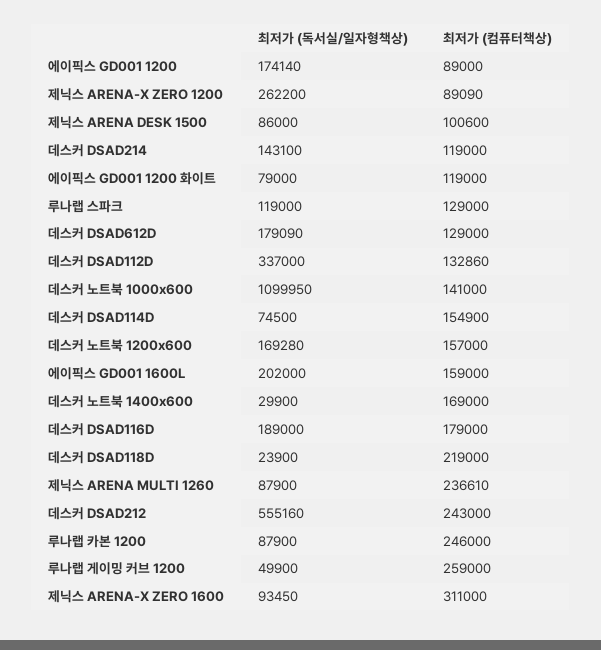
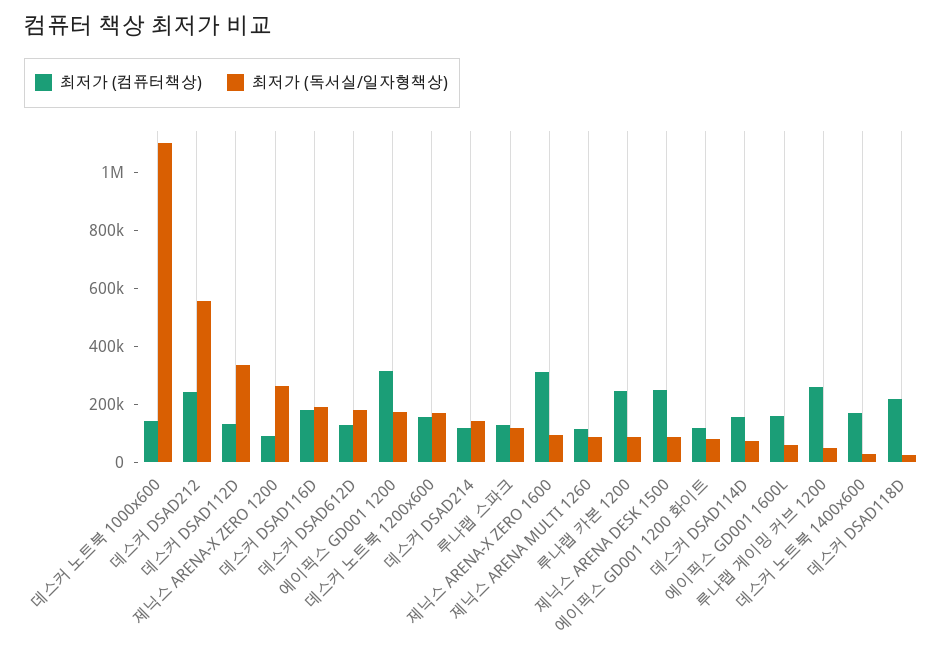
  {
    "최저가 (독서실/일자형책상)": {
      "에이픽스 GD001 1200": 174140,
      "제닉스 ARENA-X ZERO 1200": 262200,
      "제닉스 ARENA DESK 1500": 86000,
      "데스커 DSAD214": 143100,
      "에이픽스 GD001 1200 화이트": 79000,
      "루나랩 스파크": 119000,
      "데스커 DSAD612D": 179090,
      "데스커 DSAD112D": 337000,
      "데스커 노트북 1000x600": 1099950,
      "데스커 DSAD114D": 74500,
      "데스커 노트북 1200x600": 169280,
-     "에이픽스 GD001 1600L": 202000,
+     "에이픽스 GD001 1600L": 50000,
      "데스커 노트북 1400x600": 29900,
      "데스커 DSAD116D": 189000,
      "데스커 DSAD118D": 23900,
      "제닉스 ARENA MULTI 1260": 87900,
      "데스커 DSAD212": 555160,
      "루나랩 카본 1200": 87900,
      "루나랩 게이밍 커브 1200": 49900,
      "제닉스 ARENA-X ZERO 1600": 93450
    },
    "최저가 (컴퓨터책상)": {
-     "에이픽스 GD001 1200": 89000,
+     "에이픽스 GD001 1200": 300000,
      "제닉스 ARENA-X ZERO 1200": 89090,
-     "제닉스 ARENA DESK 1500": 100600,
+     "제닉스 ARENA DESK 1500": 250000,
      "데스커 DSAD214": 119000,
      "에이픽스 GD001 1200 화이트": 119000,
      "루나랩 스파크": 129000,
      "데스커 DSAD612D": 129000,
      "데스커 DSAD112D": 132860,
      "데스커 노트북 1000x600": 141000,
      "데스커 DSAD114D": 154900,
      "데스커 노트북 1200x600": 157000,
      "에이픽스 GD001 1600L": 159000,
      "데스커 노트북 1400x600": 169000,
      "데스커 DSAD116D": 179000,
      "데스커 DSAD118D": 219000,
-     "제닉스 ARENA MULTI 1260": 236610,
+     "제닉스 ARENA MULTI 1260": 100000,
      "데스커 DSAD212": 243000,
      "루나랩 카본 1200": 246000,
      "루나랩 게이밍 커브 1200": 259000,
      "제닉스 ARENA-X ZERO 1600": 311000
    }
  }

